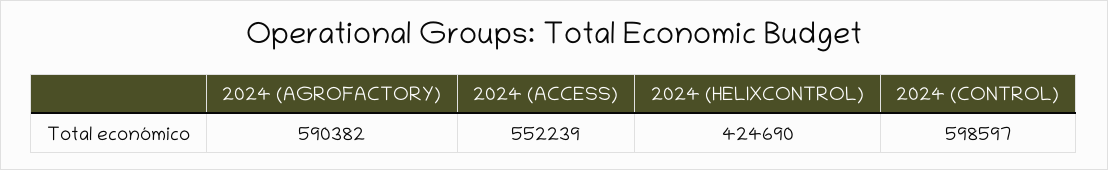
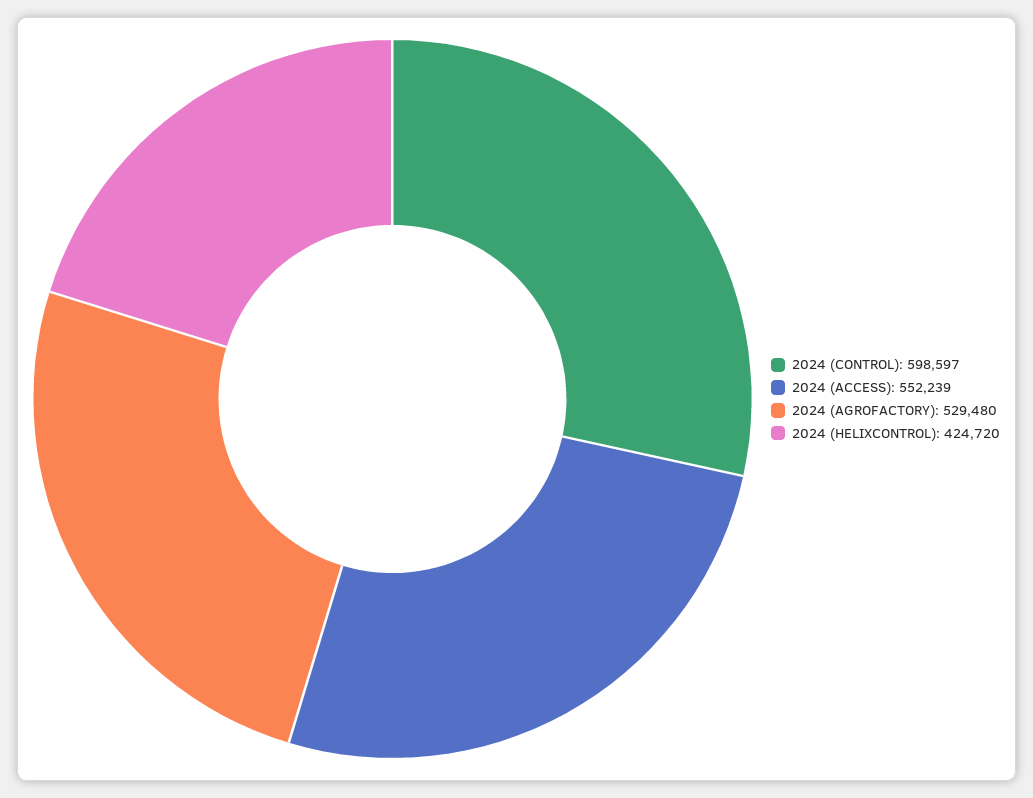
  {
-   "2024 (AGROFACTORY)": 590382,
+   "2024 (AGROFACTORY)": 529480,
    "2024 (ACCESS)": 552239,
-   "2024 (HELIXCONTROL)": 424690,
+   "2024 (HELIXCONTROL)": 424720,
    "2024 (CONTROL)": 598597
  }

